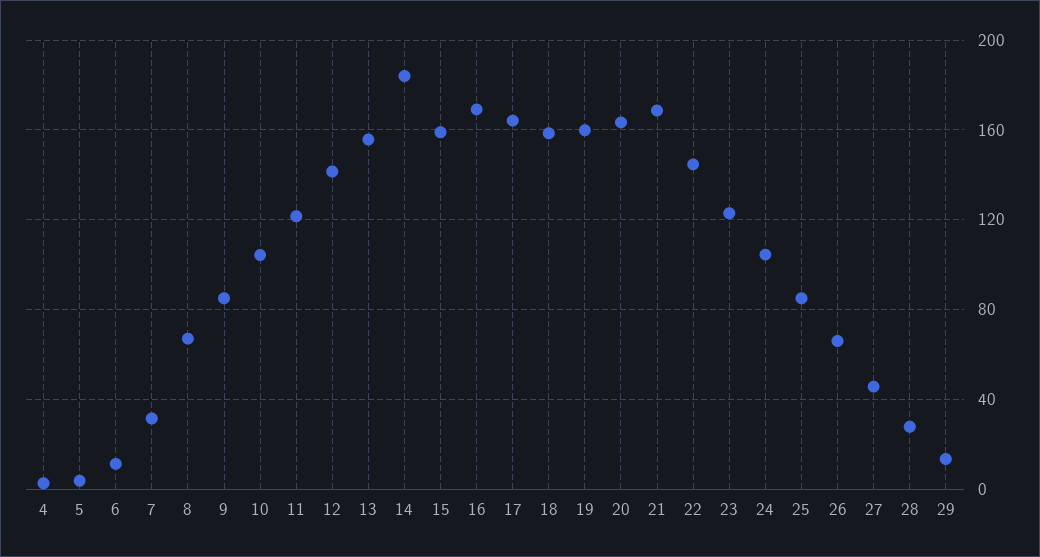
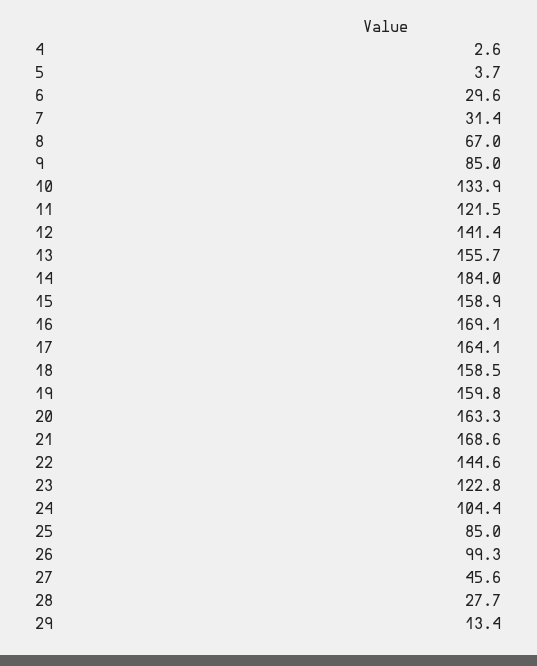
  {
    "4": 2.6,
    "5": 3.7,
-   "6": 10,
+   "6": 29.6,
    "7": 31.4,
    "8": 67,
    "9": 85,
-   "10": 105,
+   "10": 133.9,
    "11": 121.5,
    "12": 141.4,
    "13": 155.7,
    "14": 184,
    "15": 158.9,
    "16": 169.1,
    "17": 164.1,
    "18": 158.5,
    "19": 159.8,
    "20": 163.3,
    "21": 168.6,
    "22": 144.6,
    "23": 122.8,
    "24": 104.4,
    "25": 85,
-   "26": 65,
+   "26": 99.3,
    "27": 45.6,
    "28": 27.7,
    "29": 13.4
  }

